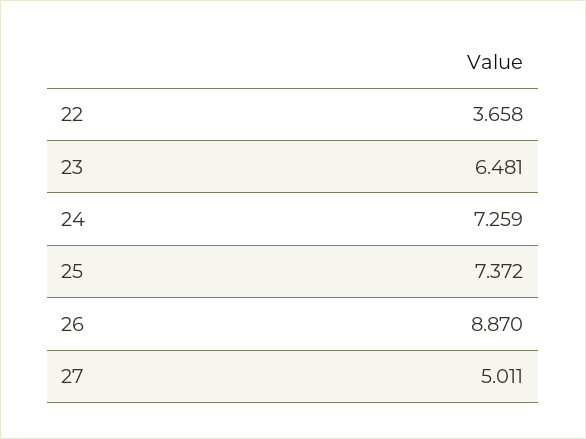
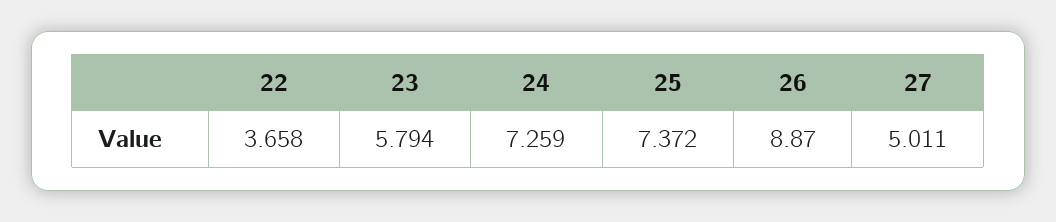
  {
    "22": 3.658,
-   "23": 6.481,
+   "23": 5.794,
    "24": 7.259,
    "25": 7.372,
    "26": 8.87,
    "27": 5.011
  }

